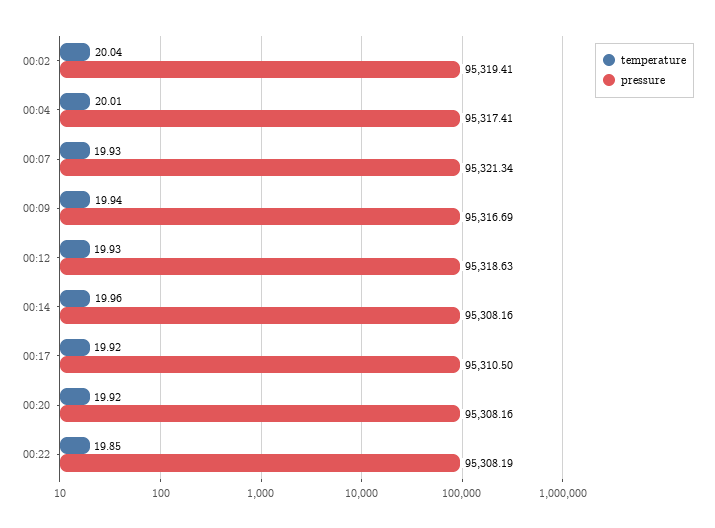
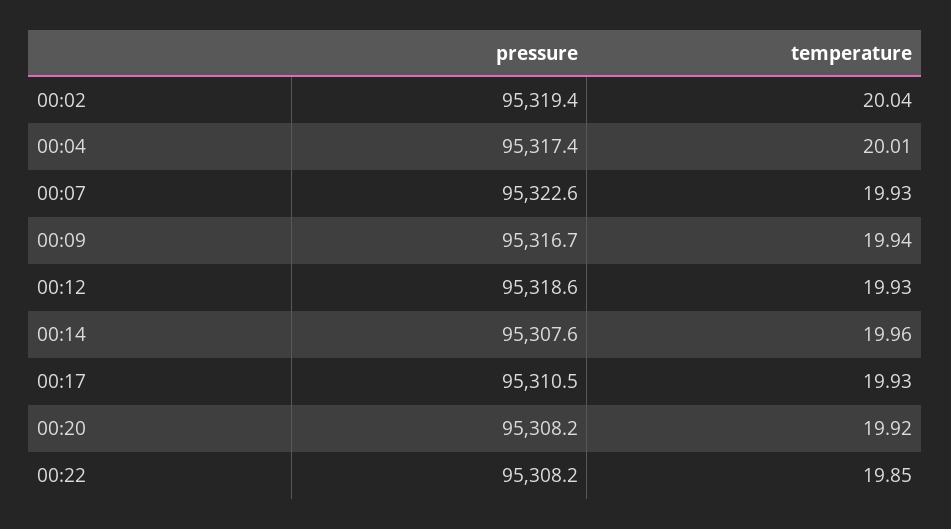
  {
    "temperature": {
      "00:02": 20.04,
      "00:04": 20.01,
      "00:07": 19.93,
      "00:09": 19.94,
      "00:12": 19.93,
      "00:14": 19.96,
-     "00:17": 19.92,
+     "00:17": 19.93,
      "00:20": 19.92,
      "00:22": 19.85
    },
    "pressure": {
      "00:02": 95319.41,
      "00:04": 95317.41,
-     "00:07": 95321.34,
+     "00:07": 95322.6,
      "00:09": 95316.69,
      "00:12": 95318.63,
-     "00:14": 95308.16,
+     "00:14": 95307.6,
      "00:17": 95310.5,
      "00:20": 95308.16,
      "00:22": 95308.19
    }
  }

